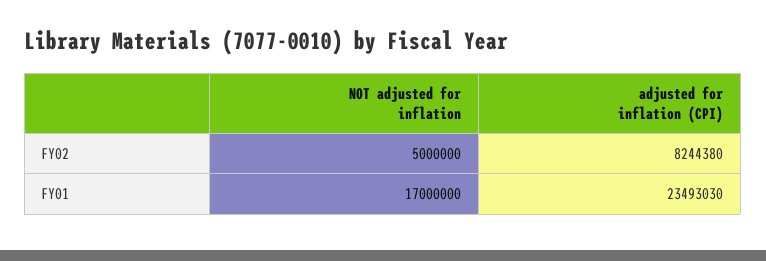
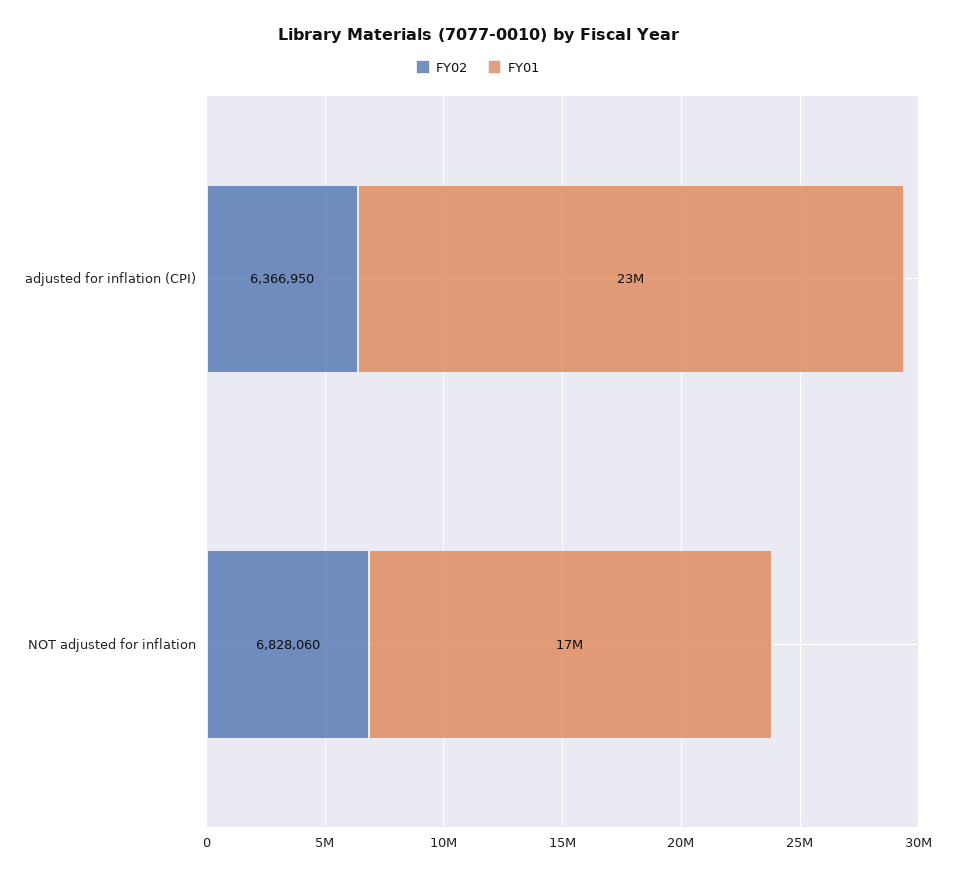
  {
    "FY02": {
-     "NOT adjusted for inflation": 5000000,
+     "NOT adjusted for inflation": 6828060,
-     "adjusted for inflation (CPI)": 8244380
+     "adjusted for inflation (CPI)": 6366950
    },
    "FY01": {
      "NOT adjusted for inflation": 17000000,
      "adjusted for inflation (CPI)": 23493030
    }
  }

